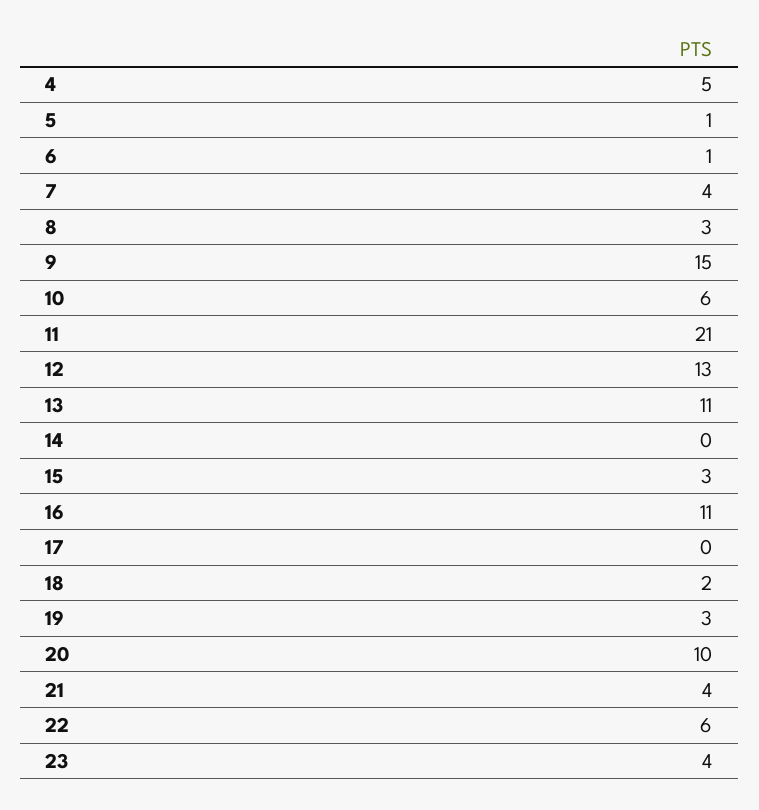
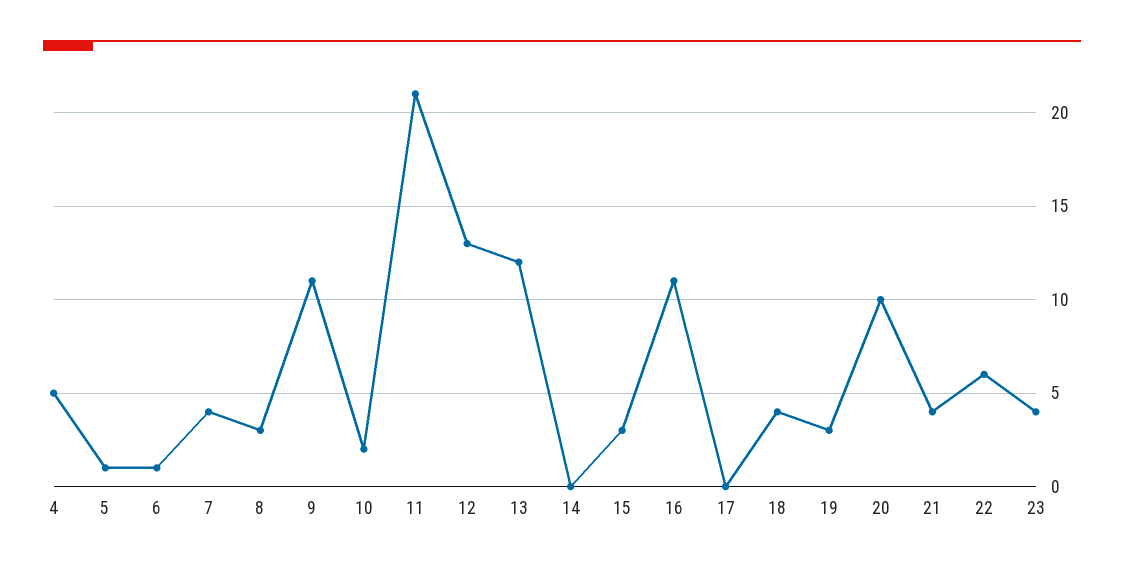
  {
    "4": 5,
    "5": 1,
    "6": 1,
    "7": 4,
    "8": 3,
-   "9": 15,
+   "9": 11,
-   "10": 6,
+   "10": 2,
    "11": 21,
    "12": 13,
-   "13": 11,
+   "13": 12,
    "14": 0,
    "15": 3,
    "16": 11,
    "17": 0,
-   "18": 2,
+   "18": 4,
    "19": 3,
    "20": 10,
    "21": 4,
    "22": 6,
    "23": 4
  }

